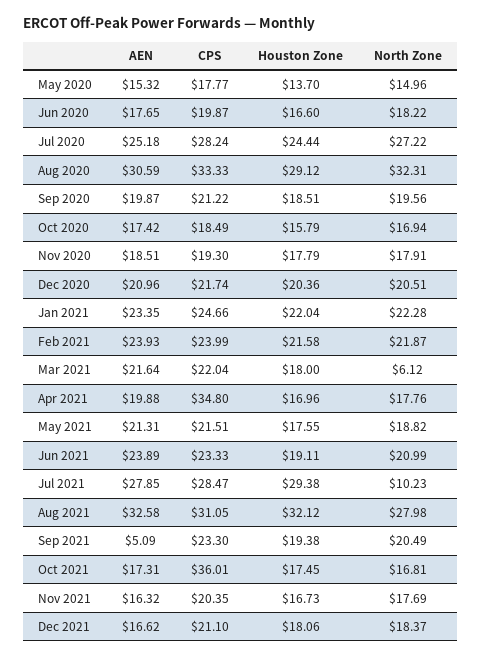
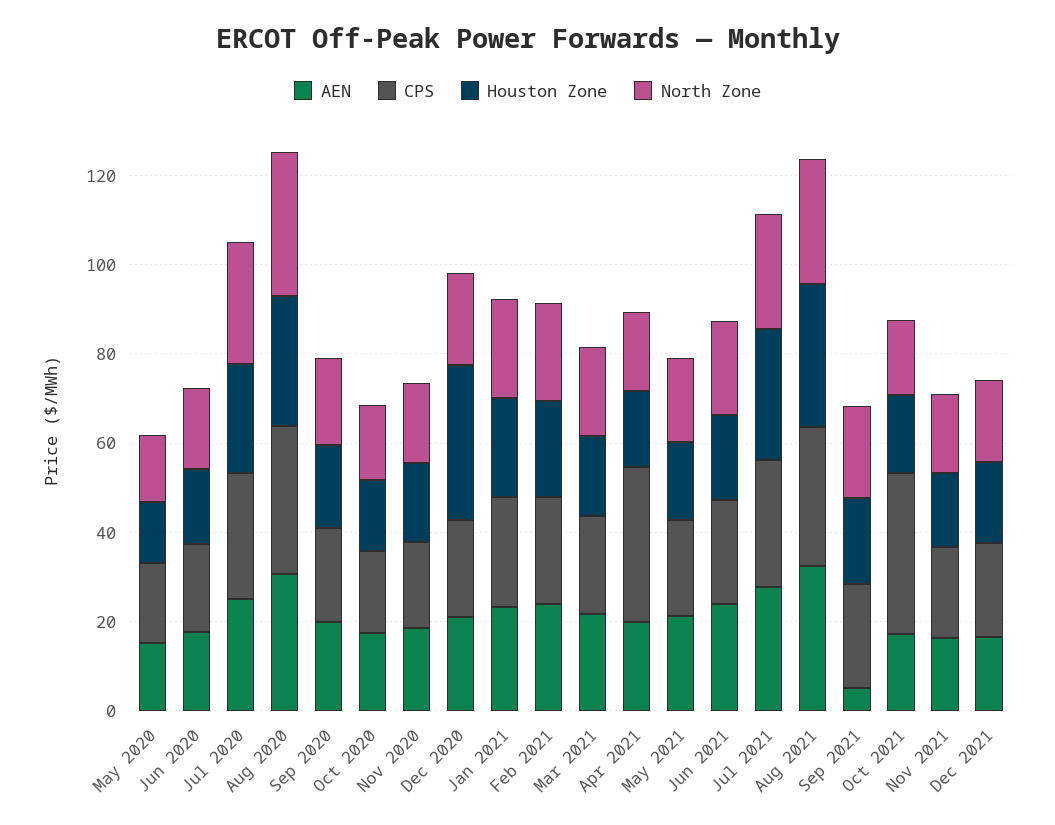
  {
    "AEN": {
      "May 2020": 15.32,
      "Jun 2020": 17.65,
      "Jul 2020": 25.18,
      "Aug 2020": 30.59,
      "Sep 2020": 19.87,
      "Oct 2020": 17.42,
      "Nov 2020": 18.51,
      "Dec 2020": 20.96,
      "Jan 2021": 23.35,
      "Feb 2021": 23.93,
      "Mar 2021": 21.64,
      "Apr 2021": 19.88,
      "May 2021": 21.31,
      "Jun 2021": 23.89,
      "Jul 2021": 27.85,
      "Aug 2021": 32.58,
      "Sep 2021": 5.09,
      "Oct 2021": 17.31,
      "Nov 2021": 16.32,
      "Dec 2021": 16.62
    },
    "CPS": {
      "May 2020": 17.77,
      "Jun 2020": 19.87,
      "Jul 2020": 28.24,
      "Aug 2020": 33.33,
      "Sep 2020": 21.22,
      "Oct 2020": 18.49,
      "Nov 2020": 19.3,
      "Dec 2020": 21.74,
      "Jan 2021": 24.66,
      "Feb 2021": 23.99,
      "Mar 2021": 22.04,
      "Apr 2021": 34.8,
      "May 2021": 21.51,
      "Jun 2021": 23.33,
      "Jul 2021": 28.47,
      "Aug 2021": 31.05,
      "Sep 2021": 23.3,
      "Oct 2021": 36.01,
      "Nov 2021": 20.35,
      "Dec 2021": 21.1
    },
    "Houston Zone": {
      "May 2020": 13.7,
      "Jun 2020": 16.6,
      "Jul 2020": 24.44,
      "Aug 2020": 29.12,
      "Sep 2020": 18.51,
      "Oct 2020": 15.79,
      "Nov 2020": 17.79,
-     "Dec 2020": 20.36,
+     "Dec 2020": 35,
      "Jan 2021": 22.04,
      "Feb 2021": 21.58,
      "Mar 2021": 18,
      "Apr 2021": 16.96,
      "May 2021": 17.55,
      "Jun 2021": 19.11,
      "Jul 2021": 29.38,
      "Aug 2021": 32.12,
      "Sep 2021": 19.38,
      "Oct 2021": 17.45,
      "Nov 2021": 16.73,
      "Dec 2021": 18.06
    },
    "North Zone": {
      "May 2020": 14.96,
      "Jun 2020": 18.22,
      "Jul 2020": 27.22,
      "Aug 2020": 32.31,
      "Sep 2020": 19.56,
      "Oct 2020": 16.94,
      "Nov 2020": 17.91,
      "Dec 2020": 20.51,
      "Jan 2021": 22.28,
      "Feb 2021": 21.87,
-     "Mar 2021": 6.12,
+     "Mar 2021": 20,
      "Apr 2021": 17.76,
      "May 2021": 18.82,
      "Jun 2021": 20.99,
-     "Jul 2021": 10.23,
+     "Jul 2021": 25,
      "Aug 2021": 27.98,
      "Sep 2021": 20.49,
      "Oct 2021": 16.81,
      "Nov 2021": 17.69,
      "Dec 2021": 18.37
    }
  }

